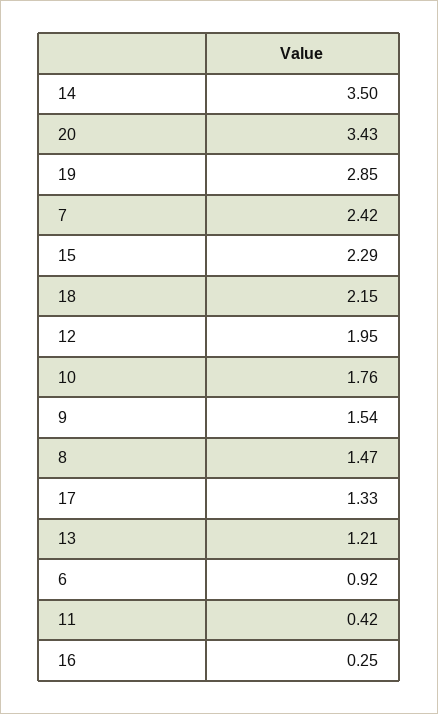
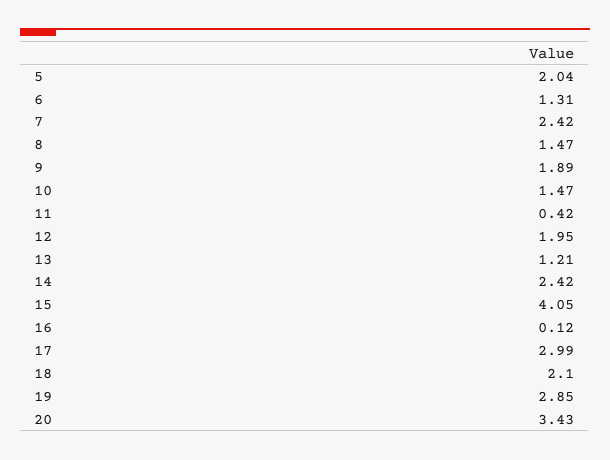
  {
-   "14": 3.5,
+   "14": 2.42,
    "20": 3.43,
    "19": 2.85,
    "7": 2.42,
-   "15": 2.29,
+   "15": 4.05,
-   "18": 2.15,
+   "18": 2.1,
    "12": 1.95,
-   "10": 1.76,
+   "10": 1.47,
-   "9": 1.54,
+   "9": 1.89,
    "8": 1.47,
-   "17": 1.33,
+   "17": 2.99,
    "13": 1.21,
-   "6": 0.92,
+   "6": 1.31,
    "11": 0.42,
-   "16": 0.25
+   "16": 0.12,
+   "5": 2.04
  }

